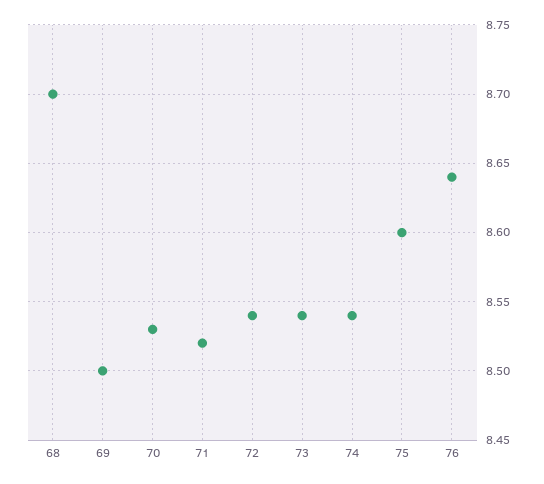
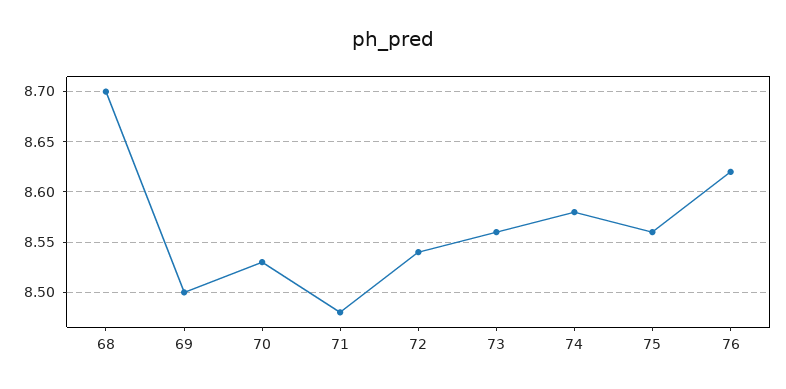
  {
    "68": 8.7,
    "69": 8.5,
    "70": 8.53,
-   "71": 8.52,
+   "71": 8.48,
    "72": 8.54,
-   "73": 8.54,
+   "73": 8.56,
-   "74": 8.54,
+   "74": 8.58,
-   "75": 8.6,
+   "75": 8.56,
-   "76": 8.64
+   "76": 8.62
  }

